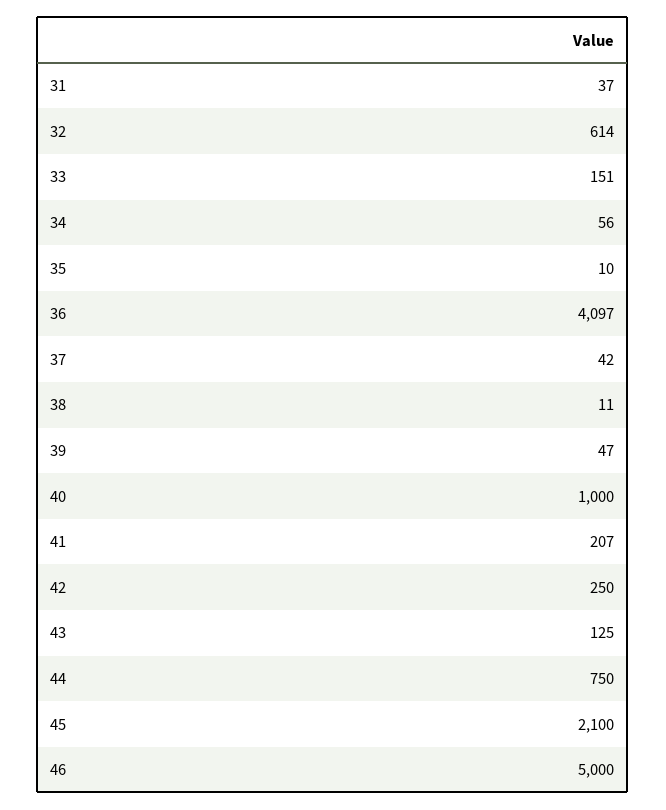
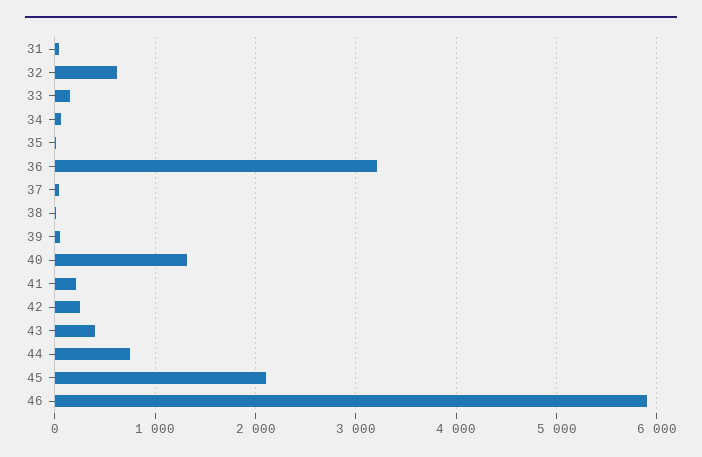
  {
    "31": 37,
    "32": 614,
    "33": 151,
    "34": 56,
    "35": 10,
-   "36": 4097,
+   "36": 3200,
    "37": 42,
    "38": 11,
    "39": 47,
-   "40": 1000,
+   "40": 1300,
    "41": 207,
    "42": 250,
-   "43": 125,
+   "43": 400,
    "44": 750,
    "45": 2100,
-   "46": 5000
+   "46": 5900
  }

